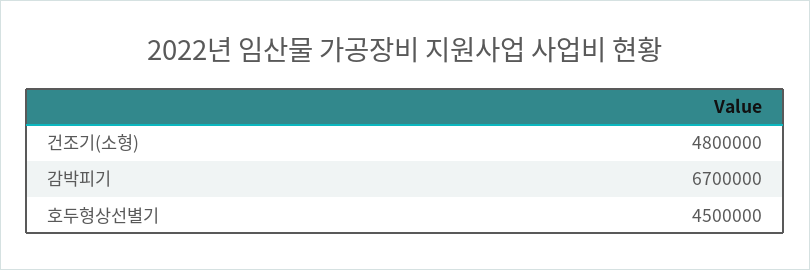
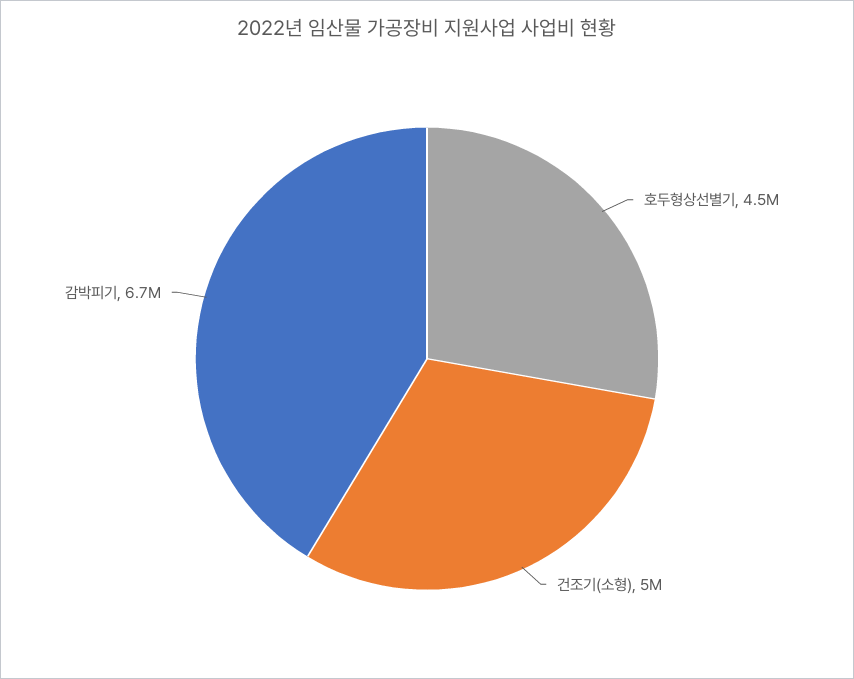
  {
-   "건조기(소형)": 4800000,
+   "건조기(소형)": 5000000,
    "감박피기": 6700000,
    "호두형상선별기": 4500000
  }

